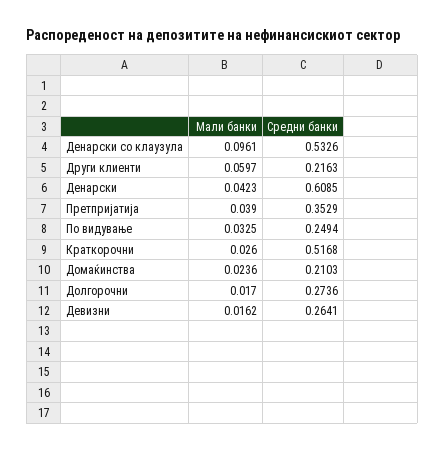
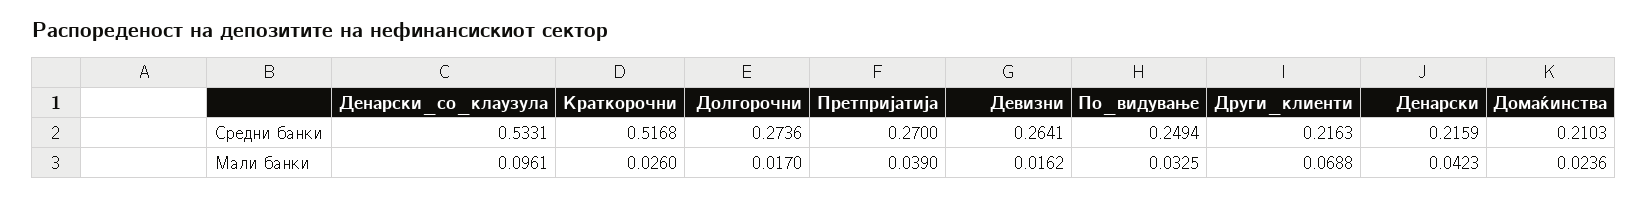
  {
    "Мали банки": {
      "Денарски со клаузула": 0.0961,
-     "Други клиенти": 0.0597,
+     "Други клиенти": 0.0688,
      "Денарски": 0.0423,
      "Претпријатија": 0.039,
      "По видување": 0.0325,
      "Краткорочни": 0.026,
      "Домаќинства": 0.0236,
      "Долгорочни": 0.017,
      "Девизни": 0.0162
    },
    "Средни банки": {
-     "Денарски со клаузула": 0.5326,
+     "Денарски со клаузула": 0.5331,
      "Други клиенти": 0.2163,
-     "Денарски": 0.6085,
+     "Денарски": 0.2159,
-     "Претпријатија": 0.3529,
+     "Претпријатија": 0.27,
      "По видување": 0.2494,
      "Краткорочни": 0.5168,
      "Домаќинства": 0.2103,
      "Долгорочни": 0.2736,
      "Девизни": 0.2641
    }
  }

